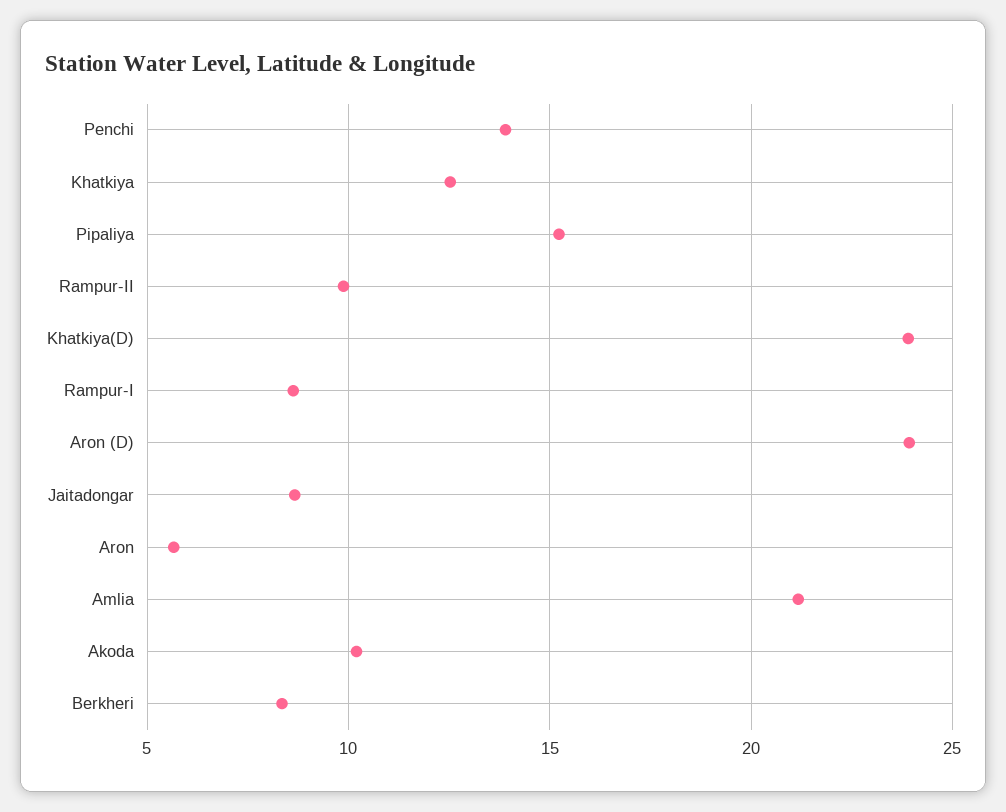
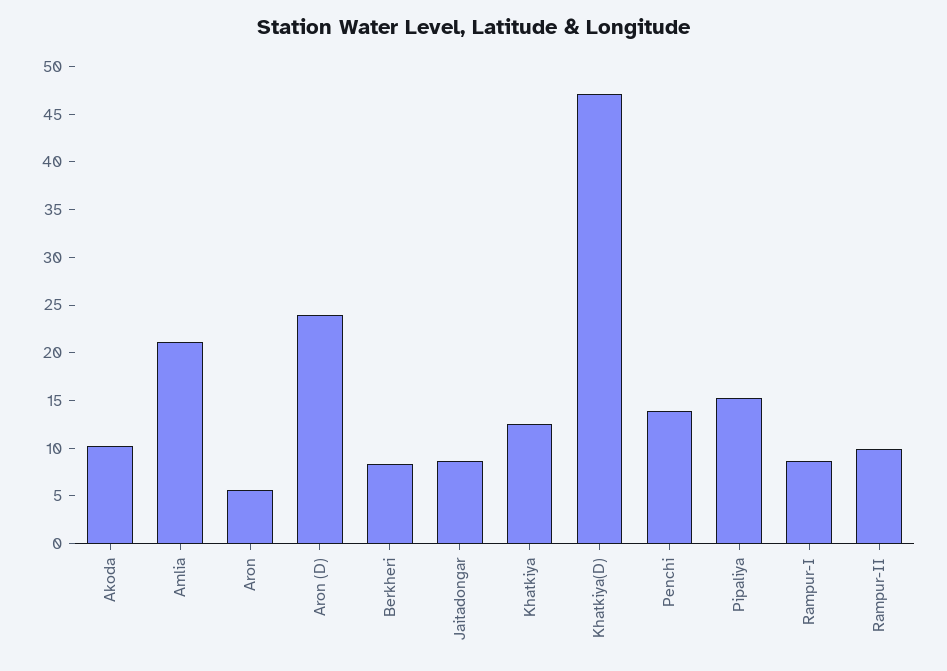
  {
    "Penchi": 14,
    "Khatkiya": 12.5,
    "Pipaliya": 15,
    "Rampur-II": 10,
-   "Khatkiya(D)": 24,
+   "Khatkiya(D)": 47,
    "Rampur-I": 8.5,
    "Aron (D)": 24,
    "Jaitadongar": 8.5,
    "Aron": 5.5,
    "Amlia": 21,
    "Akoda": 10,
    "Berkheri": 8.5
  }

